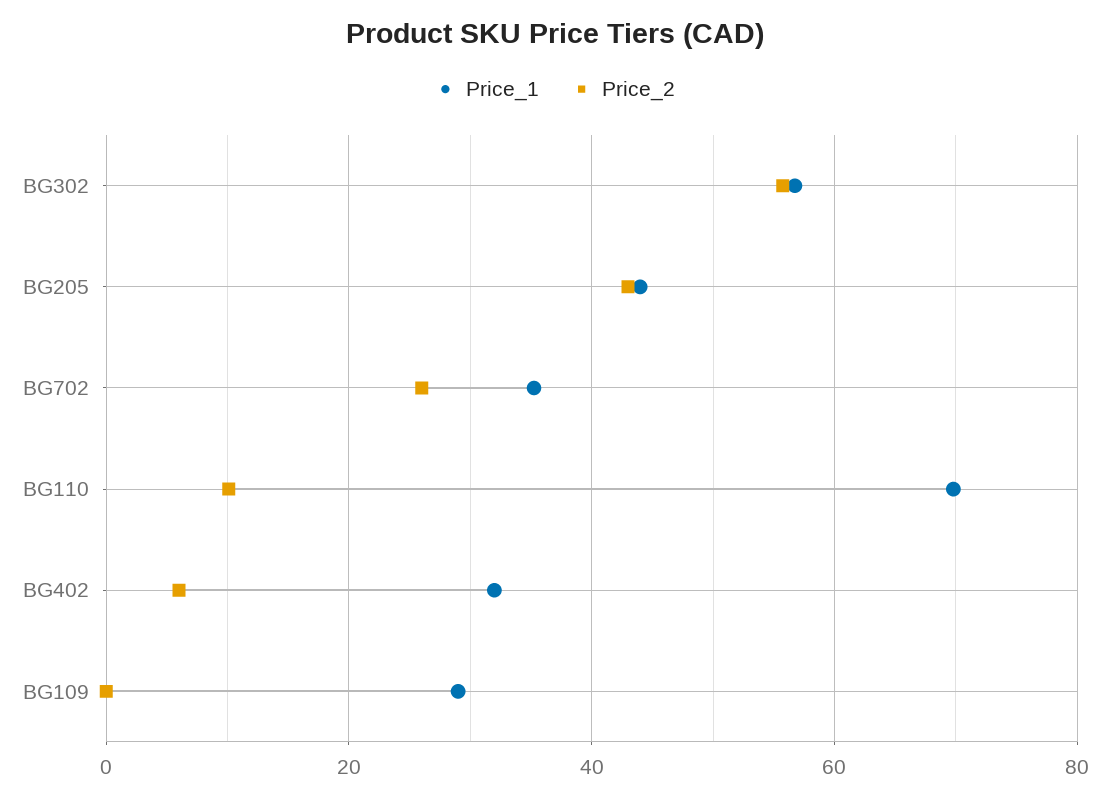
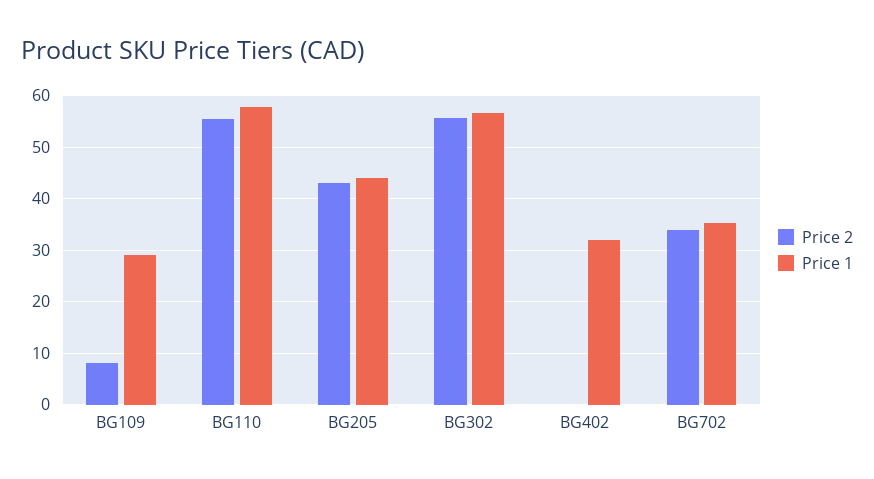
  {
    "Price_1": {
      "BG302": 56,
      "BG205": 44,
      "BG702": 36,
-     "BG110": 70,
+     "BG110": 58,
      "BG402": 32,
      "BG109": 30
    },
    "Price_2": {
      "BG302": 56,
      "BG205": 44,
-     "BG702": 26,
+     "BG702": 34,
-     "BG110": 10,
+     "BG110": 56,
-     "BG402": 6,
+     "BG402": 0,
-     "BG109": 0
+     "BG109": 8
    }
  }

